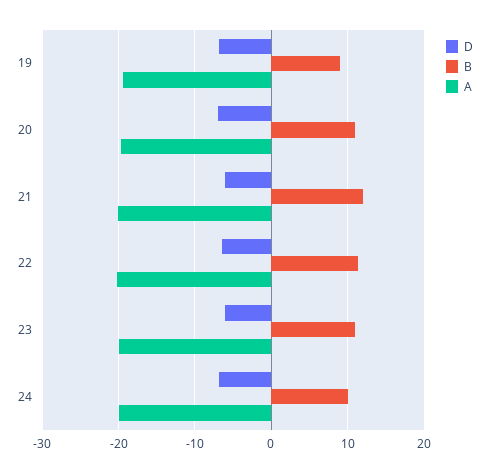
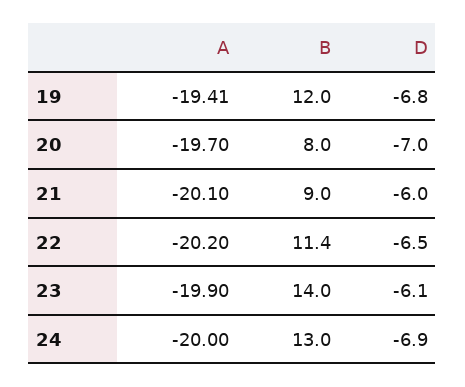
  {
    "D": {
      "19": -6.8,
      "20": -7,
      "21": -6,
      "22": -6.5,
      "23": -6.1,
      "24": -6.9
    },
    "B": {
-     "19": 9,
+     "19": 12,
-     "20": 11,
+     "20": 8,
-     "21": 12,
+     "21": 9,
      "22": 11.4,
-     "23": 11,
+     "23": 14,
-     "24": 10
+     "24": 13
    },
    "A": {
      "19": -19.41,
      "20": -19.7,
      "21": -20.1,
      "22": -20.2,
      "23": -19.9,
      "24": -20
    }
  }

